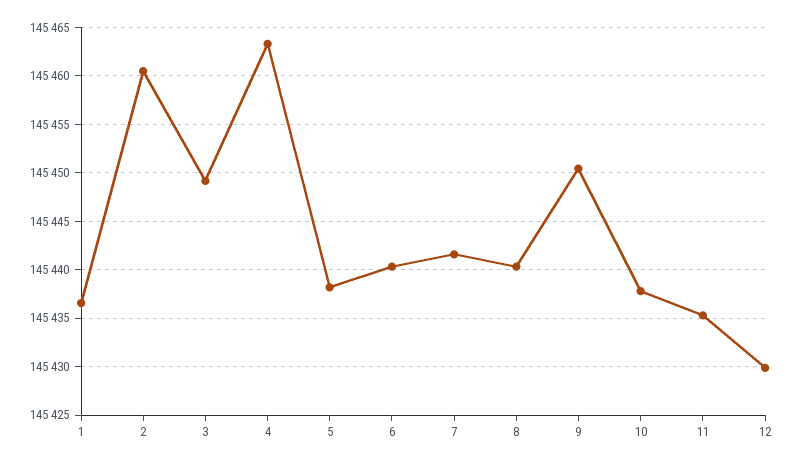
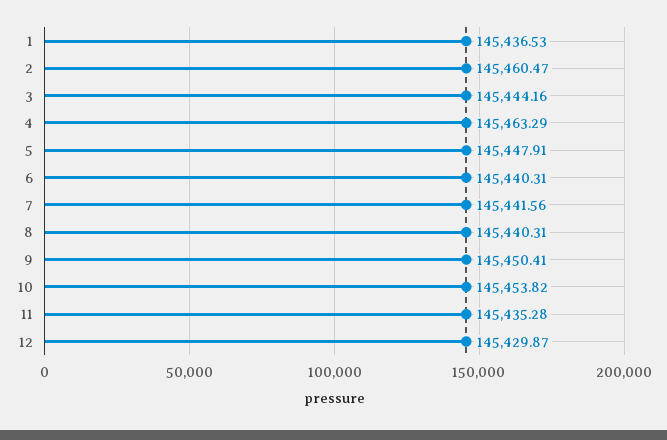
  {
    "1": 145436.53,
    "2": 145460.47,
-   "3": 145449,
+   "3": 145444.16,
    "4": 145463.29,
-   "5": 145438,
+   "5": 145447.91,
    "6": 145440.31,
    "7": 145441.56,
    "8": 145440.31,
    "9": 145450.41,
-   "10": 145438,
+   "10": 145453.82,
    "11": 145435.28,
    "12": 145429.87
  }

